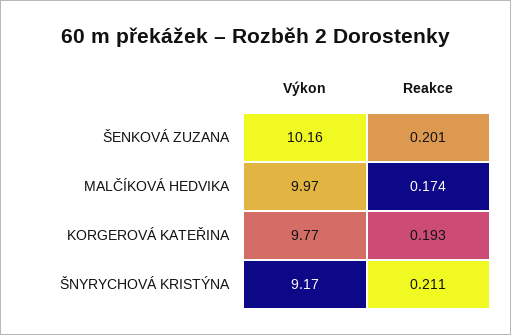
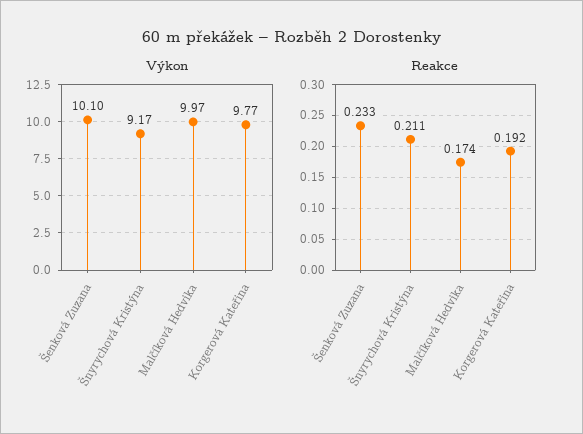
  {
    "Výkon": {
-     "ŠENKOVÁ ZUZANA": 10.16,
+     "ŠENKOVÁ ZUZANA": 10.1,
      "MALČÍKOVÁ HEDVIKA": 9.97,
      "KORGEROVÁ KATEŘINA": 9.77,
      "ŠNYRYCHOVÁ KRISTÝNA": 9.17
    },
    "Reakce": {
-     "ŠENKOVÁ ZUZANA": 0.201,
+     "ŠENKOVÁ ZUZANA": 0.233,
      "MALČÍKOVÁ HEDVIKA": 0.174,
-     "KORGEROVÁ KATEŘINA": 0.193,
+     "KORGEROVÁ KATEŘINA": 0.192,
      "ŠNYRYCHOVÁ KRISTÝNA": 0.211
    }
  }

